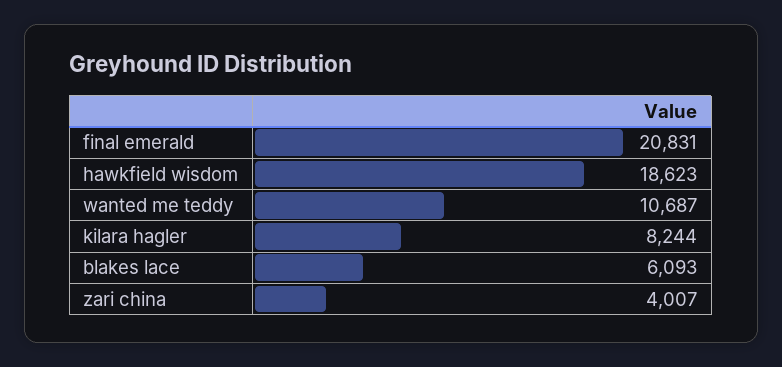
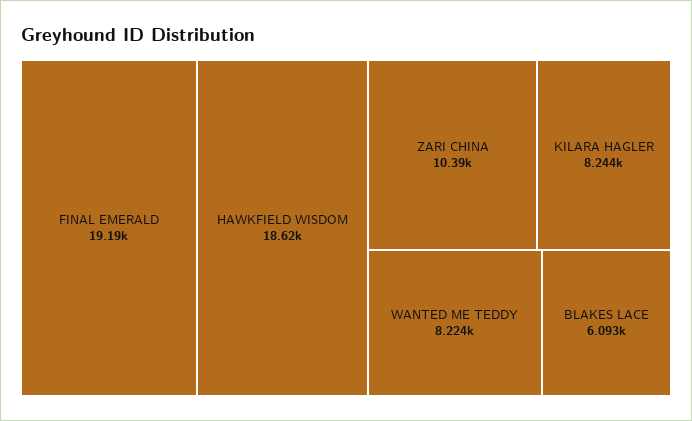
  {
-   "final emerald": 20831,
+   "final emerald": 19190,
    "hawkfield wisdom": 18623,
-   "wanted me teddy": 10687,
+   "wanted me teddy": 8224,
    "kilara hagler": 8244,
    "blakes lace": 6093,
-   "zari china": 4007
+   "zari china": 10390
  }

